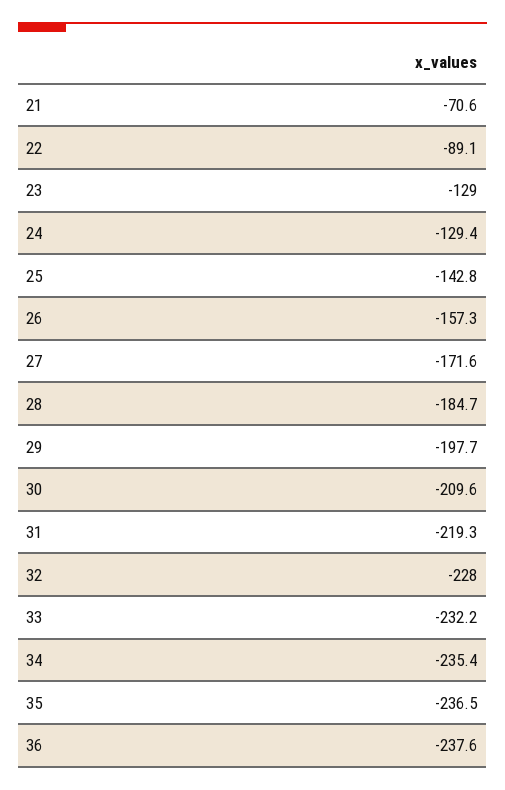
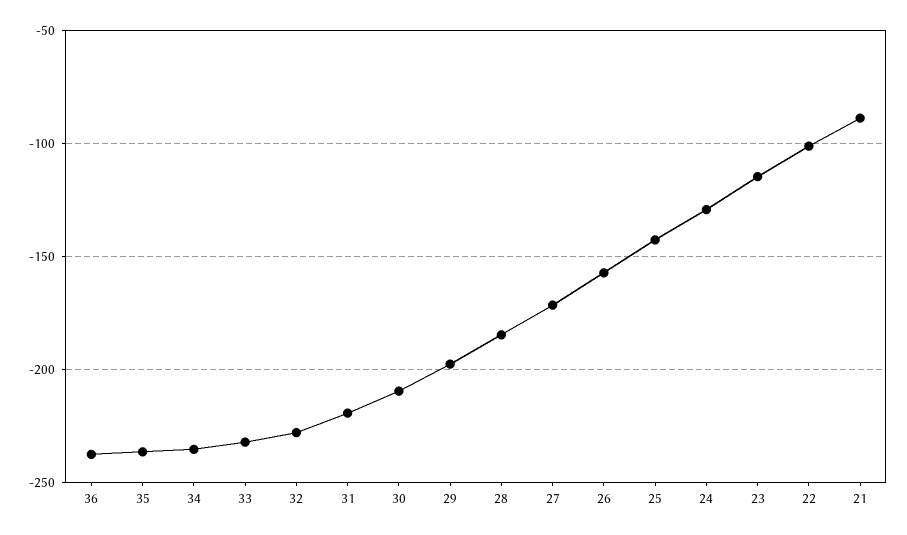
  {
-   "21": -70.6,
+   "21": -90,
-   "22": -89.1,
+   "22": -100,
-   "23": -129,
+   "23": -115,
    "24": -129.4,
    "25": -142.8,
    "26": -157.3,
    "27": -171.6,
    "28": -184.7,
    "29": -197.7,
    "30": -209.6,
    "31": -219.3,
    "32": -228,
    "33": -232.2,
    "34": -235.4,
    "35": -236.5,
    "36": -237.6
  }

